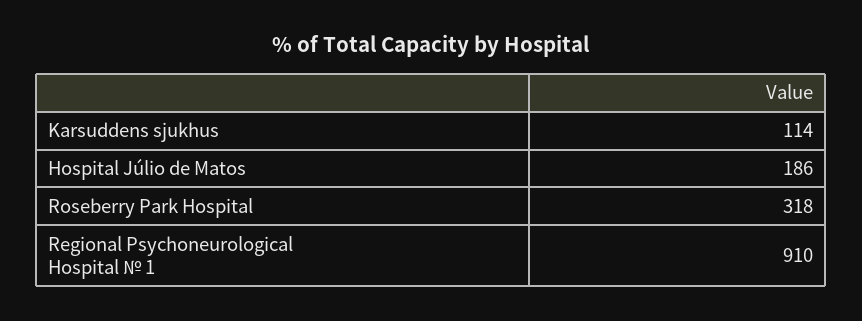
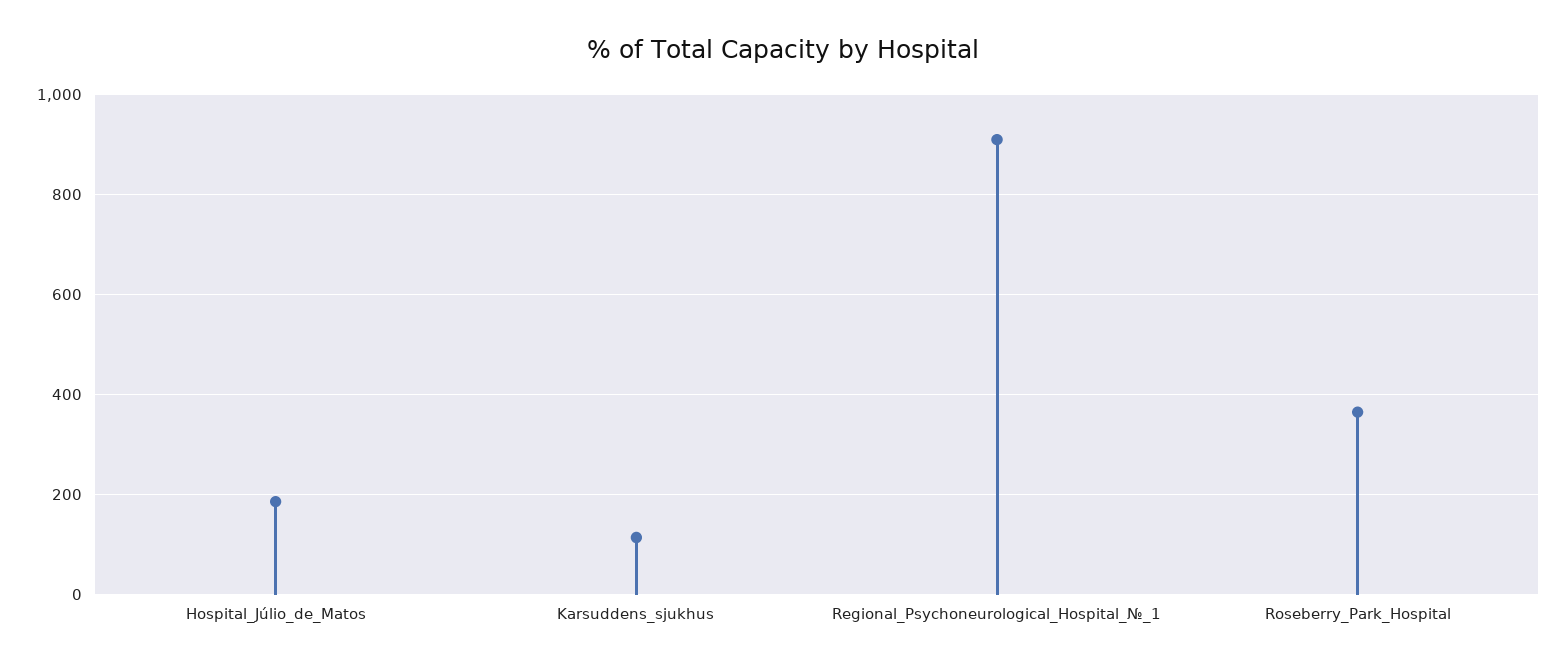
  {
    "Karsuddens sjukhus": 114,
    "Hospital Júlio de Matos": 186,
-   "Roseberry Park Hospital": 318,
+   "Roseberry Park Hospital": 360,
    "Regional Psychoneurological Hospital № 1": 910
  }

